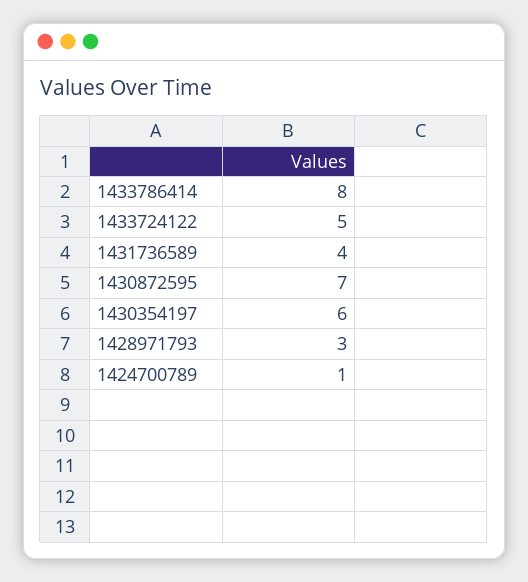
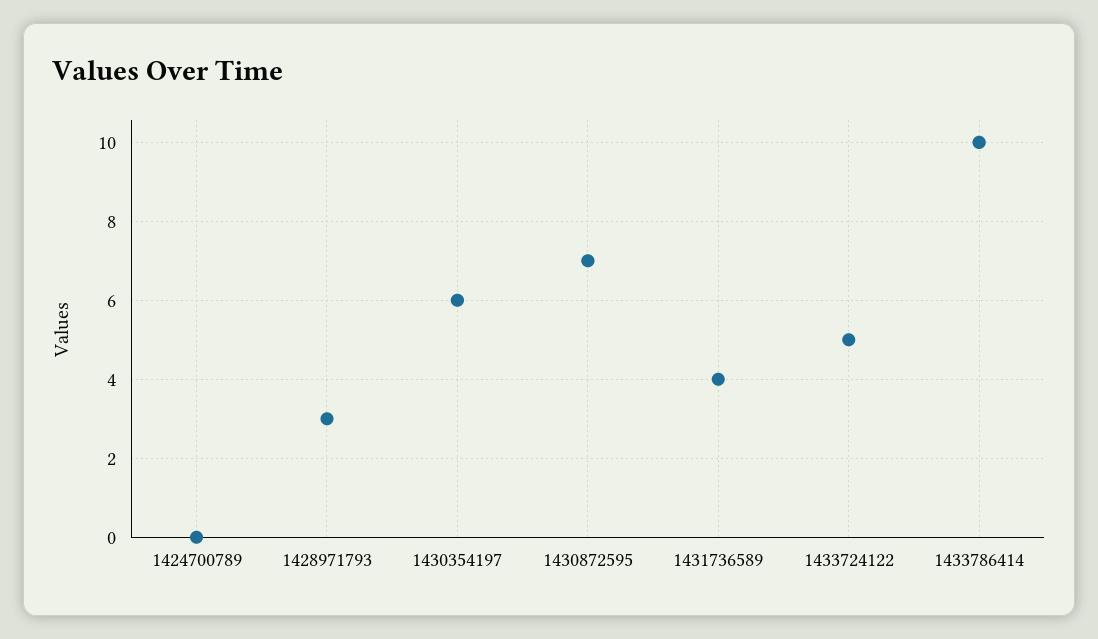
  {
-   "1433786414": 8,
+   "1433786414": 10,
    "1433724122": 5,
    "1431736589": 4,
    "1430872595": 7,
    "1430354197": 6,
    "1428971793": 3,
-   "1424700789": 1
+   "1424700789": 0
  }

